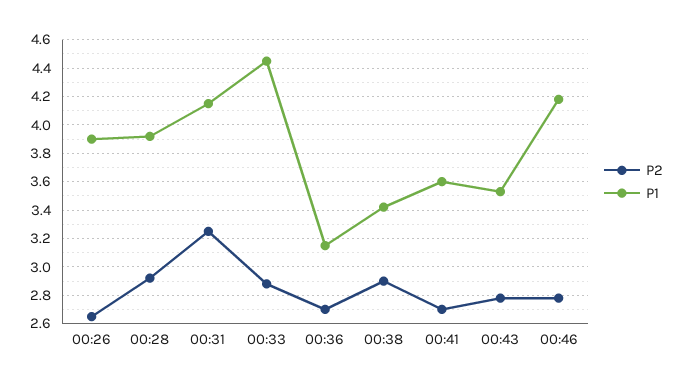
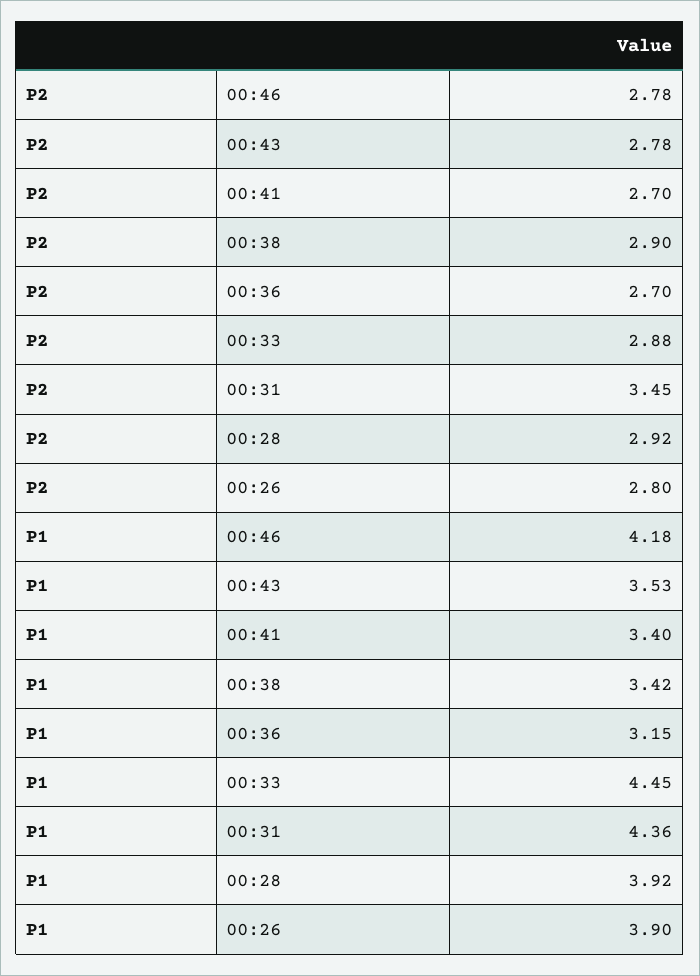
  {
    "P2": {
-     "00:26": 2.65,
+     "00:26": 2.8,
      "00:28": 2.92,
-     "00:31": 3.25,
+     "00:31": 3.45,
      "00:33": 2.88,
      "00:36": 2.7,
      "00:38": 2.9,
      "00:41": 2.7,
      "00:43": 2.78,
      "00:46": 2.78
    },
    "P1": {
      "00:26": 3.9,
      "00:28": 3.92,
-     "00:31": 4.15,
+     "00:31": 4.36,
      "00:33": 4.45,
      "00:36": 3.15,
      "00:38": 3.42,
-     "00:41": 3.6,
+     "00:41": 3.4,
      "00:43": 3.53,
      "00:46": 4.18
    }
  }

